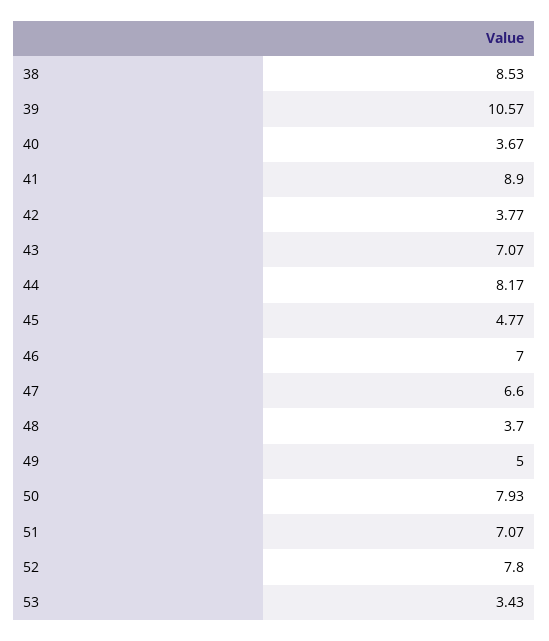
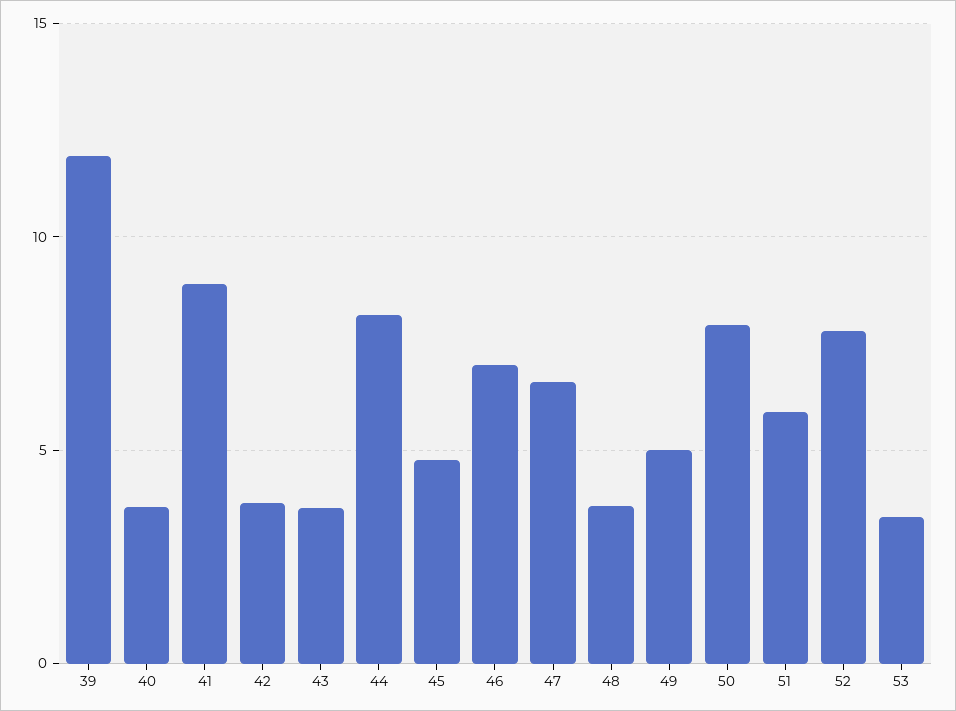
  {
-   "38": 8.53,
-   "39": 10.57,
+   "39": 12,
    "40": 3.67,
    "41": 8.9,
    "42": 3.77,
-   "43": 7.07,
+   "43": 3.5,
    "44": 8.17,
    "45": 4.77,
    "46": 7,
    "47": 6.6,
    "48": 3.7,
    "49": 5,
    "50": 7.93,
-   "51": 7.07,
+   "51": 6,
    "52": 7.8,
    "53": 3.43
  }

